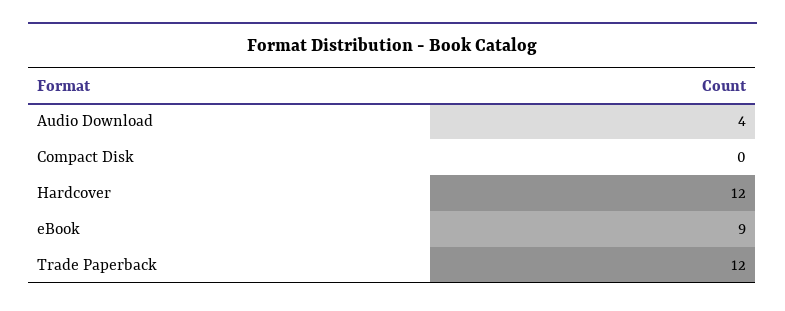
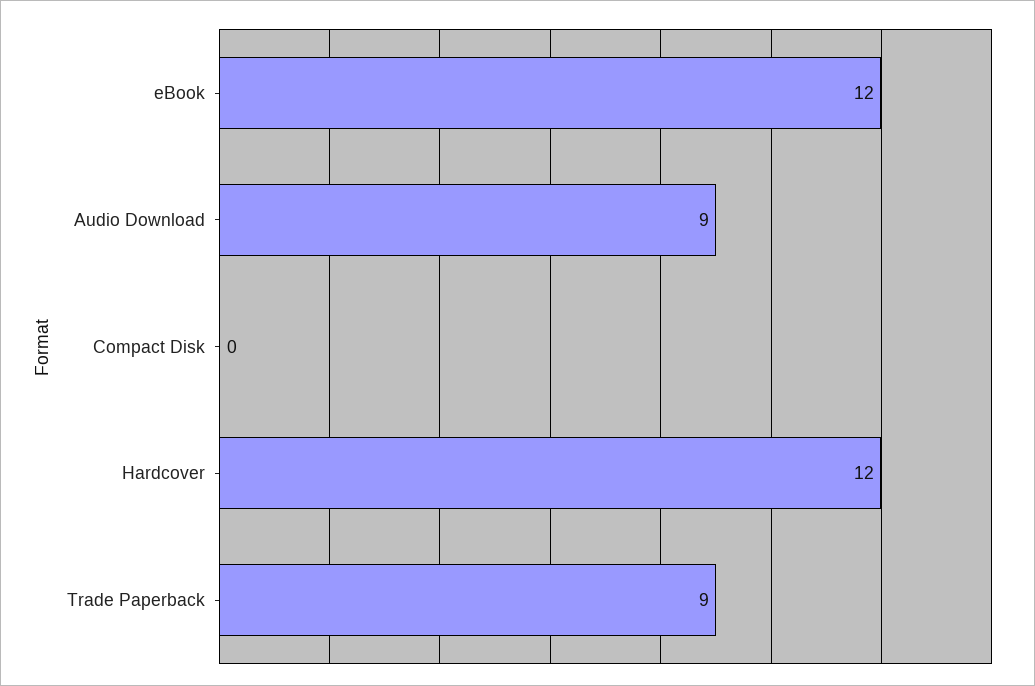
  {
-   "Audio Download": 4,
+   "Audio Download": 9,
    "Compact Disk": 0,
    "Hardcover": 12,
-   "eBook": 9,
+   "eBook": 12,
-   "Trade Paperback": 12
+   "Trade Paperback": 9
  }

